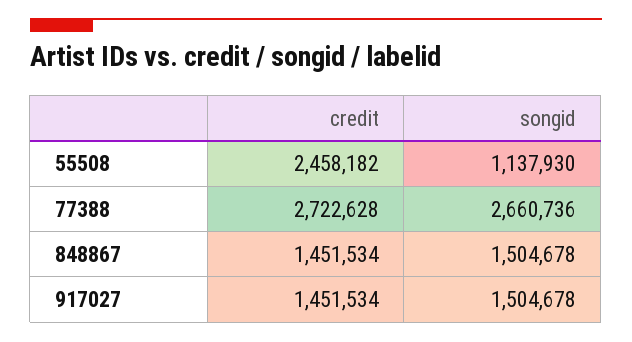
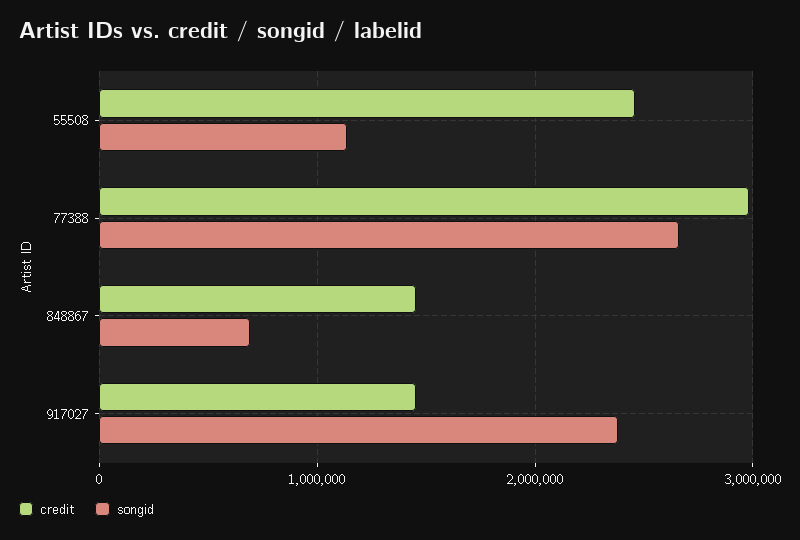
  {
    "credit": {
      "55508": 2458182,
-     "77388": 2722628,
+     "77388": 3000000,
      "848867": 1451534,
      "917027": 1451534
    },
    "songid": {
      "55508": 1137930,
      "77388": 2660736,
-     "848867": 1504678,
+     "848867": 700000,
-     "917027": 1504678
+     "917027": 2400000
    }
  }

